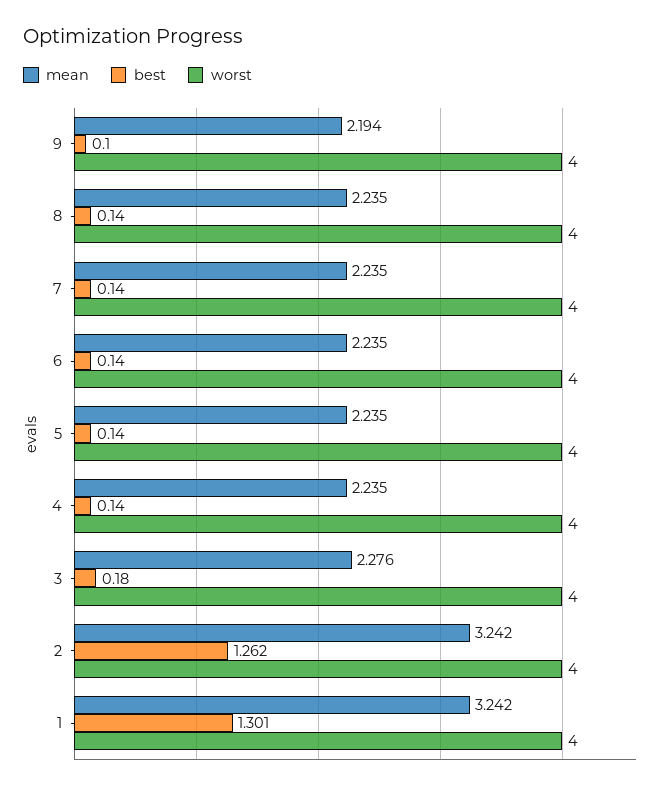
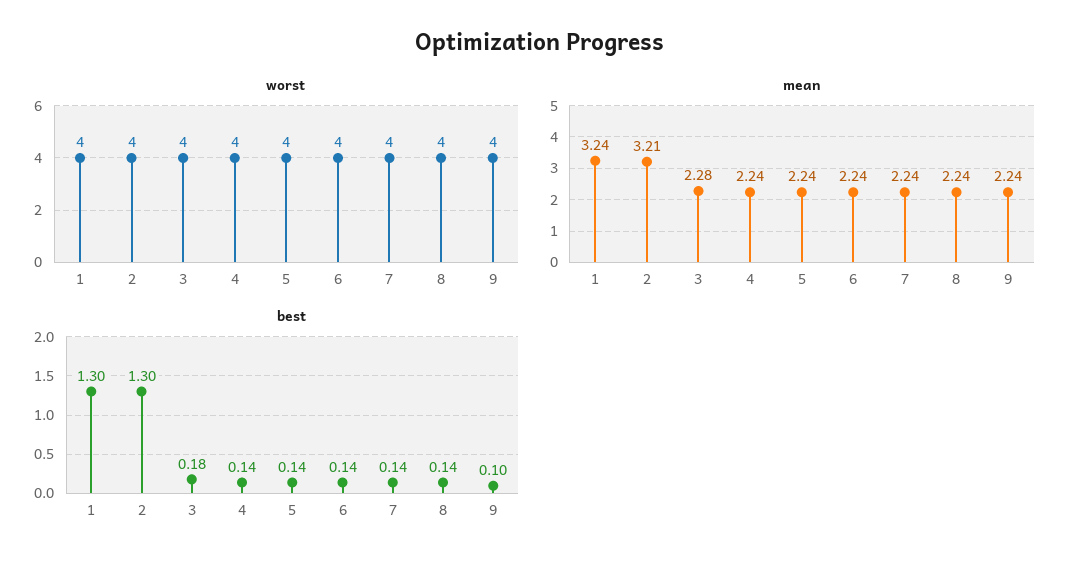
  {
    "mean": {
-     "9": 2.194,
+     "9": 2.24,
      "8": 2.235,
      "7": 2.235,
      "6": 2.235,
      "5": 2.235,
      "4": 2.235,
      "3": 2.276,
-     "2": 3.242,
+     "2": 3.21,
      "1": 3.242
    },
    "best": {
      "9": 0.1,
      "8": 0.14,
      "7": 0.14,
      "6": 0.14,
      "5": 0.14,
      "4": 0.14,
      "3": 0.18,
-     "2": 1.262,
+     "2": 1.3,
      "1": 1.301
    },
    "worst": {
      "9": 4,
      "8": 4,
      "7": 4,
      "6": 4,
      "5": 4,
      "4": 4,
      "3": 4,
      "2": 4,
      "1": 4
    }
  }

